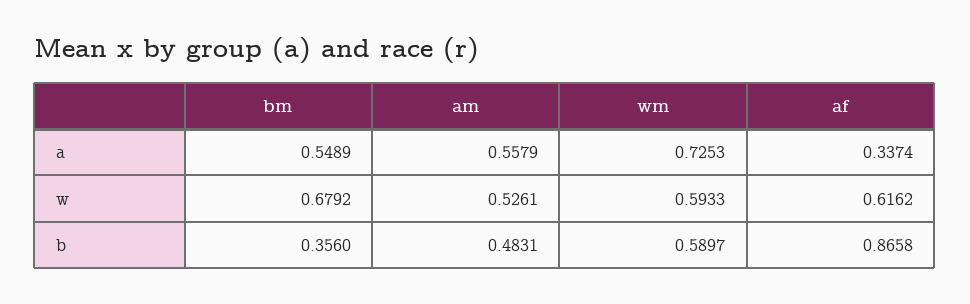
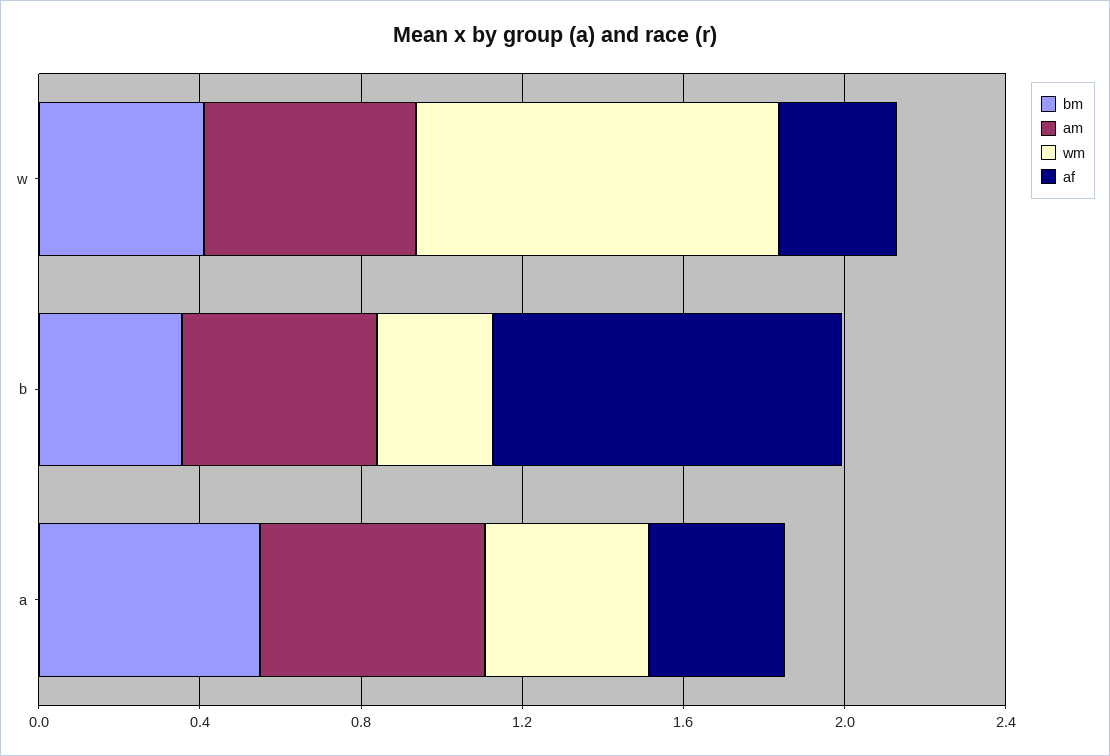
  {
    "bm": {
      "a": 0.5489,
-     "w": 0.6792,
+     "w": 0.4,
      "b": 0.356
    },
    "am": {
      "a": 0.5579,
      "w": 0.5261,
      "b": 0.4831
    },
    "wm": {
-     "a": 0.7253,
+     "a": 0.4,
-     "w": 0.5933,
+     "w": 0.9,
-     "b": 0.5897
+     "b": 0.3
    },
    "af": {
      "a": 0.3374,
-     "w": 0.6162,
+     "w": 0.3,
      "b": 0.8658
    }
  }

